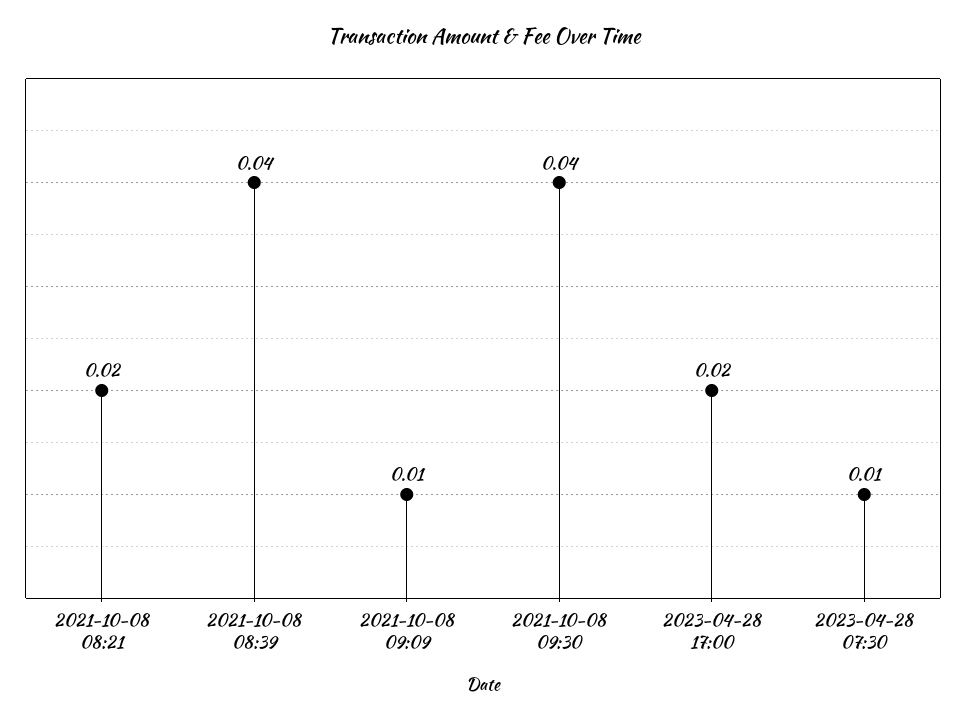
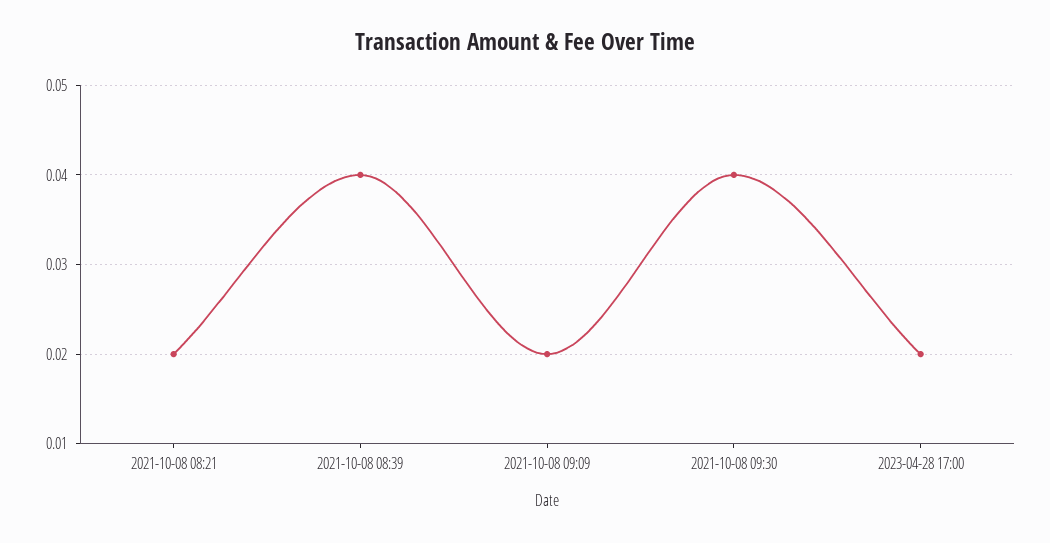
  {
    "2021-10-08 08:21": 0.02,
    "2021-10-08 08:39": 0.04,
-   "2021-10-08 09:09": 0.01,
+   "2021-10-08 09:09": 0.02,
    "2021-10-08 09:30": 0.04,
-   "2023-04-28 17:00": 0.02,
+   "2023-04-28 17:00": 0.02
-   "2023-04-28 07:30": 0.01
  }

